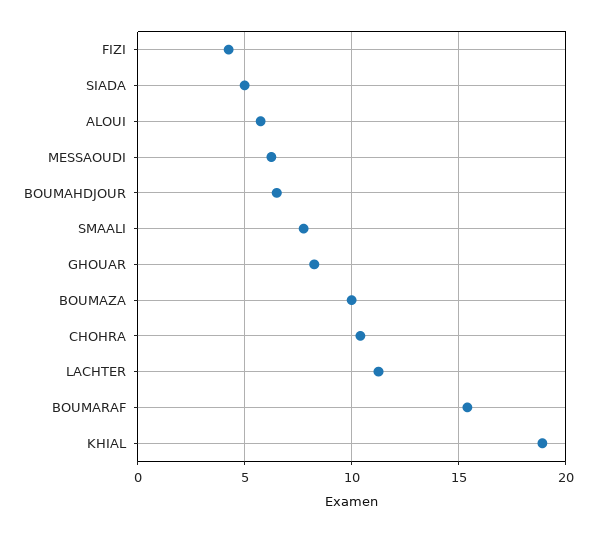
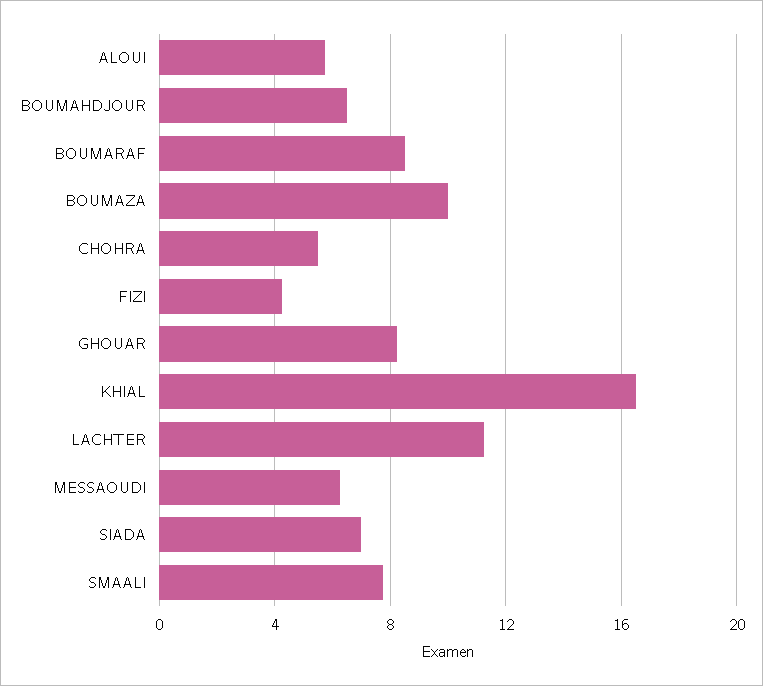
  {
    "FIZI": 4.5,
-   "SIADA": 5,
+   "SIADA": 7,
    "ALOUI": 6,
    "MESSAOUDI": 6.5,
    "BOUMAHDJOUR": 6.5,
    "SMAALI": 8,
    "GHOUAR": 8.5,
    "BOUMAZA": 10,
-   "CHOHRA": 10.5,
+   "CHOHRA": 5.5,
    "LACHTER": 11.5,
-   "BOUMARAF": 15.5,
+   "BOUMARAF": 8.5,
-   "KHIAL": 19
+   "KHIAL": 16.5
  }

